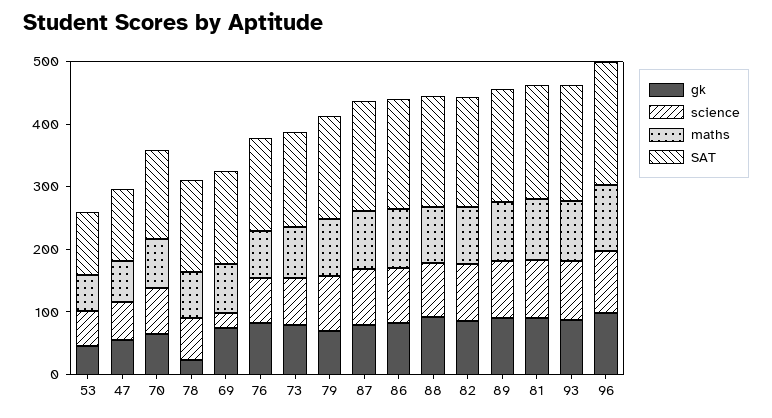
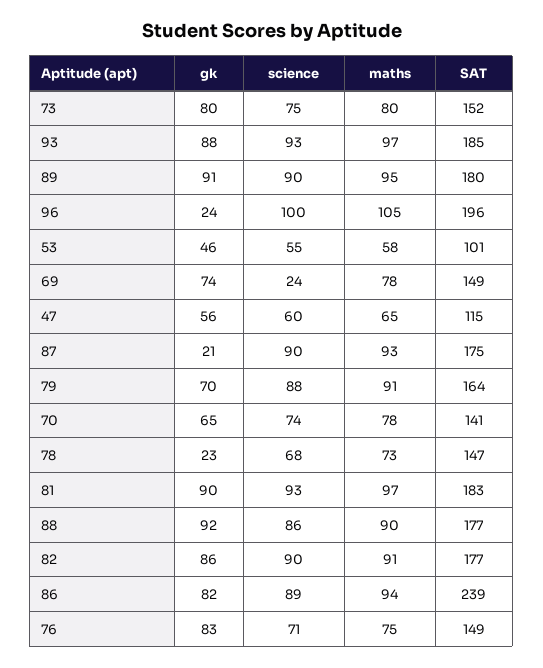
  {
    "gk": {
      "53": 46,
      "47": 56,
      "70": 65,
      "78": 23,
      "69": 74,
      "76": 83,
      "73": 80,
      "79": 70,
-     "87": 80,
+     "87": 21,
      "86": 82,
      "88": 92,
      "82": 86,
      "89": 91,
      "81": 90,
      "93": 88,
-     "96": 100
+     "96": 24
    },
    "science": {
      "53": 55,
      "47": 60,
      "70": 74,
      "78": 68,
      "69": 24,
      "76": 71,
      "73": 75,
      "79": 88,
      "87": 90,
      "86": 89,
      "88": 86,
      "82": 90,
      "89": 90,
      "81": 93,
      "93": 93,
      "96": 100
    },
    "maths": {
      "53": 58,
      "47": 65,
      "70": 78,
      "78": 73,
      "69": 78,
      "76": 75,
      "73": 80,
      "79": 91,
      "87": 93,
      "86": 94,
      "88": 90,
      "82": 91,
      "89": 95,
      "81": 97,
      "93": 97,
      "96": 105
    },
    "SAT": {
      "53": 101,
      "47": 115,
      "70": 141,
      "78": 147,
      "69": 149,
      "76": 149,
      "73": 152,
      "79": 164,
      "87": 175,
-     "86": 180,
+     "86": 239,
      "88": 177,
      "82": 177,
      "89": 180,
      "81": 183,
      "93": 185,
      "96": 196
    }
  }

